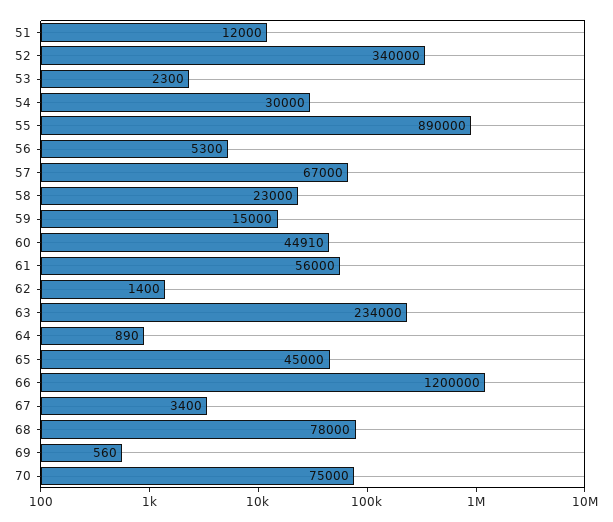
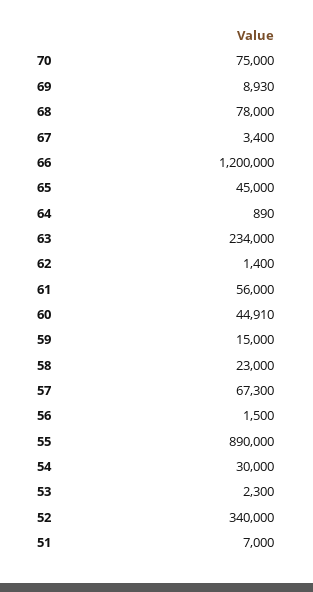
  {
-   "51": 12000,
+   "51": 7000,
    "52": 340000,
    "53": 2300,
    "54": 30000,
    "55": 890000,
-   "56": 5300,
+   "56": 1500,
-   "57": 67000,
+   "57": 67300,
    "58": 23000,
    "59": 15000,
    "60": 44910,
    "61": 56000,
    "62": 1400,
    "63": 234000,
    "64": 890,
    "65": 45000,
    "66": 1200000,
    "67": 3400,
    "68": 78000,
-   "69": 560,
+   "69": 8930,
    "70": 75000
  }

